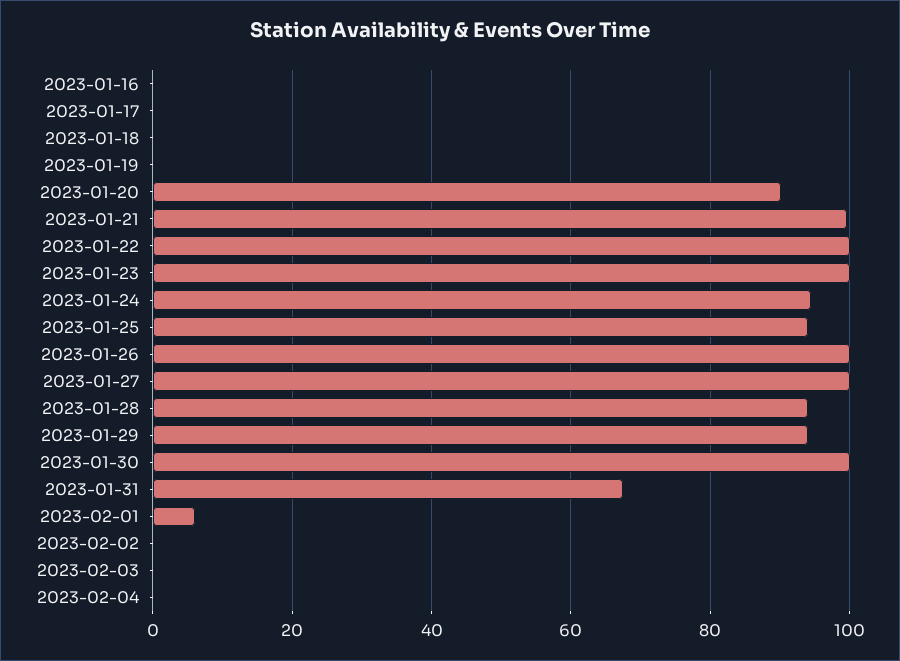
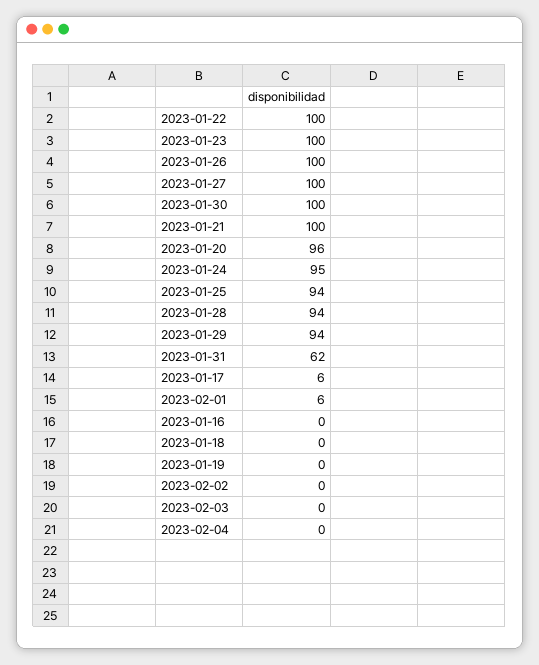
  {
    "2023-01-16": 0,
-   "2023-01-17": 0,
+   "2023-01-17": 6,
    "2023-01-18": 0,
    "2023-01-19": 0,
-   "2023-01-20": 90,
+   "2023-01-20": 96,
    "2023-01-21": 100,
    "2023-01-22": 100,
    "2023-01-23": 100,
    "2023-01-24": 95,
    "2023-01-25": 94,
    "2023-01-26": 100,
    "2023-01-27": 100,
    "2023-01-28": 94,
    "2023-01-29": 94,
    "2023-01-30": 100,
-   "2023-01-31": 68,
+   "2023-01-31": 62,
    "2023-02-01": 6,
    "2023-02-02": 0,
    "2023-02-03": 0,
    "2023-02-04": 0
  }

